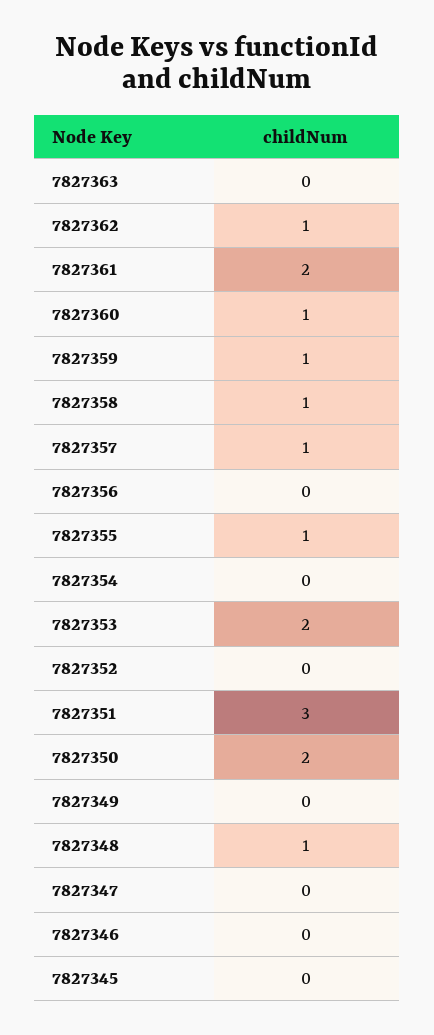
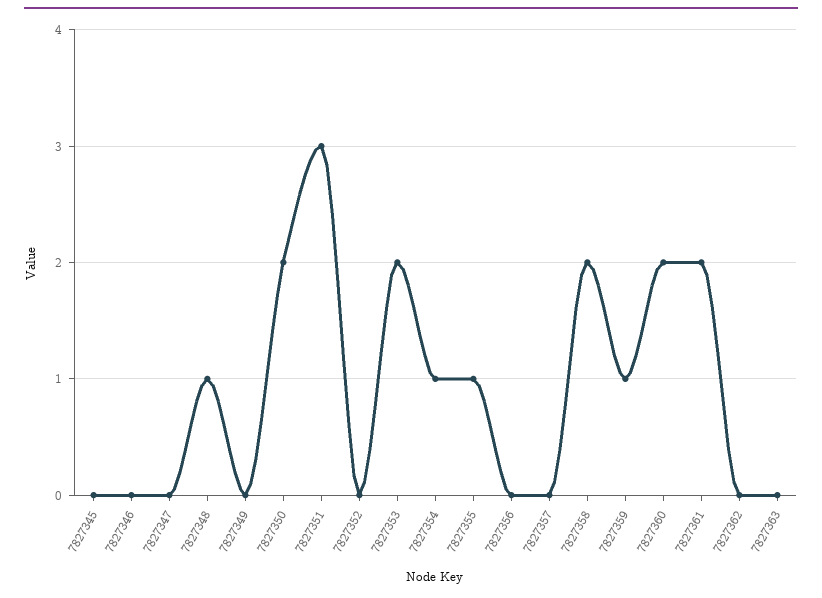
  {
    "7827363": 0,
-   "7827362": 1,
+   "7827362": 0,
    "7827361": 2,
-   "7827360": 1,
+   "7827360": 2,
    "7827359": 1,
-   "7827358": 1,
+   "7827358": 2,
-   "7827357": 1,
+   "7827357": 0,
    "7827356": 0,
    "7827355": 1,
-   "7827354": 0,
+   "7827354": 1,
    "7827353": 2,
    "7827352": 0,
    "7827351": 3,
    "7827350": 2,
    "7827349": 0,
    "7827348": 1,
    "7827347": 0,
    "7827346": 0,
    "7827345": 0
  }

